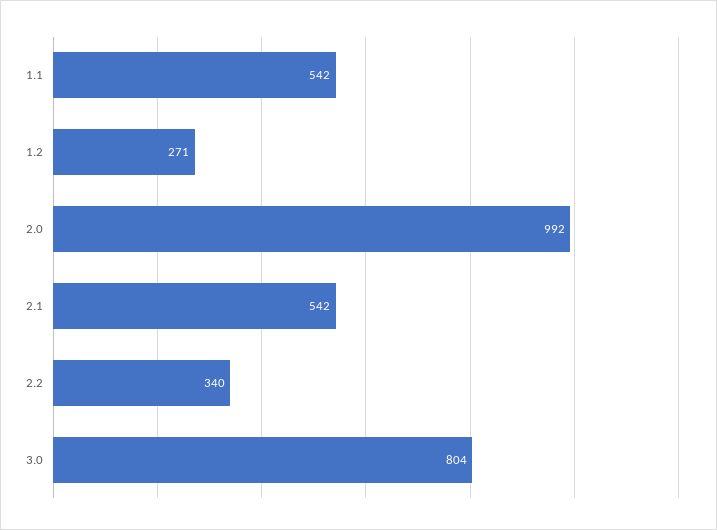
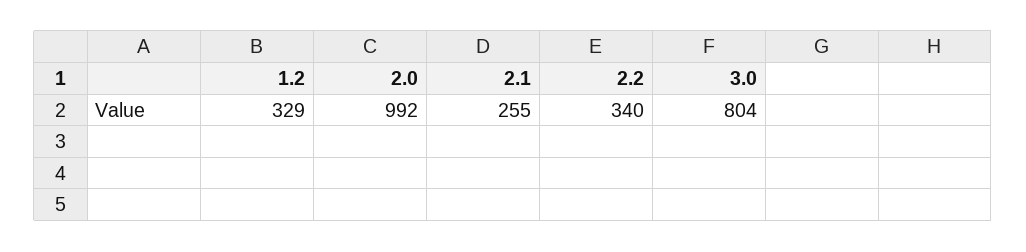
  {
-   "1.1": 542,
-   "1.2": 271,
+   "1.2": 329,
    "2.0": 992,
-   "2.1": 542,
+   "2.1": 255,
    "2.2": 340,
    "3.0": 804
  }

